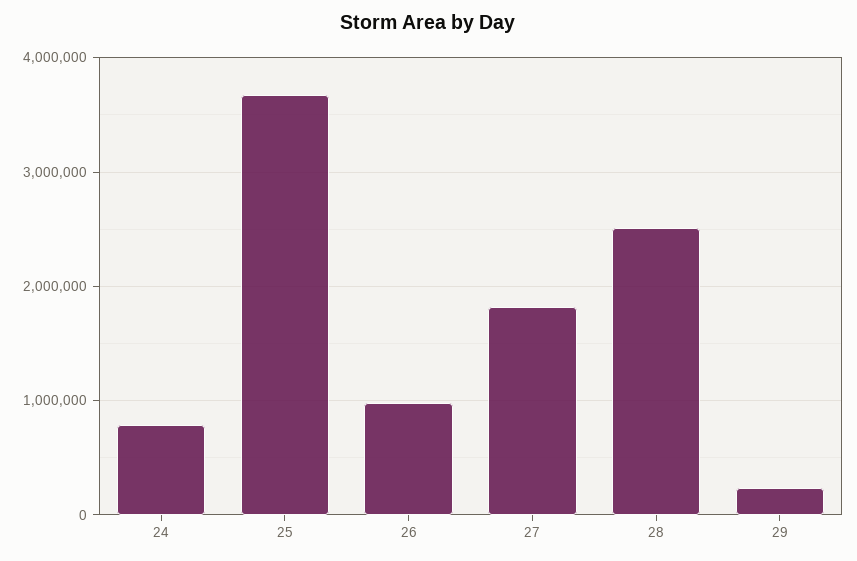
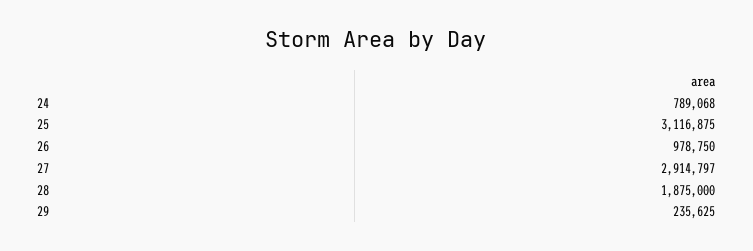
  {
    "24": 789068,
-   "25": 3700000,
+   "25": 3116875,
    "26": 978750,
-   "27": 1800000,
+   "27": 2914797,
-   "28": 2500000,
+   "28": 1875000,
    "29": 235625
  }

